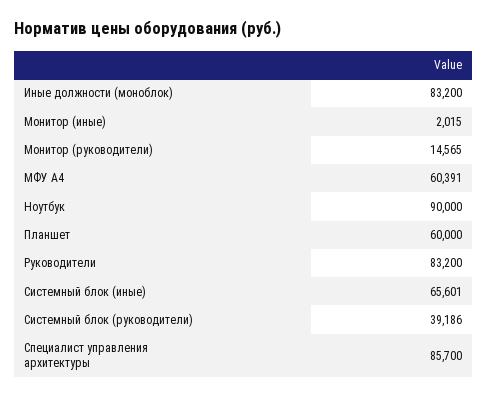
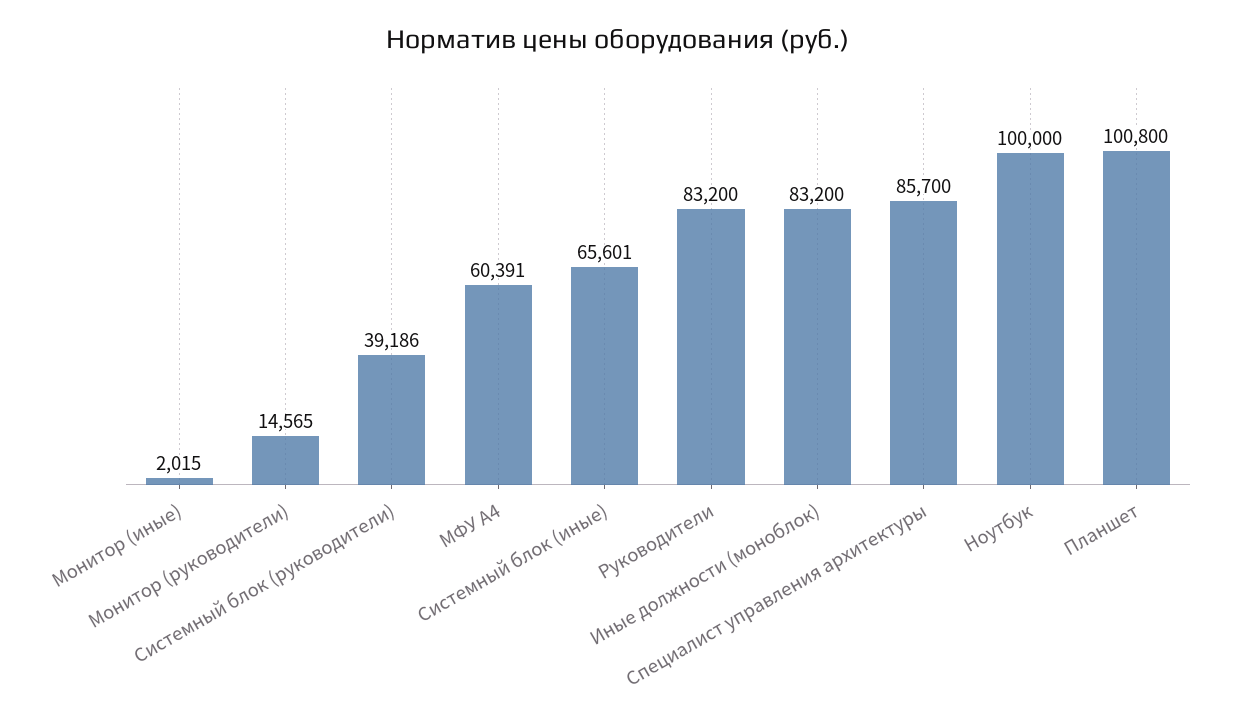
  {
    "Иные должности (моноблок)": 83200,
    "Монитор (иные)": 2015,
    "Монитор (руководители)": 14565,
    "МФУ А4": 60391,
-   "Ноутбук": 90000,
+   "Ноутбук": 100000,
-   "Планшет": 60000,
+   "Планшет": 100800,
    "Руководители": 83200,
    "Системный блок (иные)": 65601,
    "Системный блок (руководители)": 39186,
    "Специалист управления архитектуры": 85700
  }

